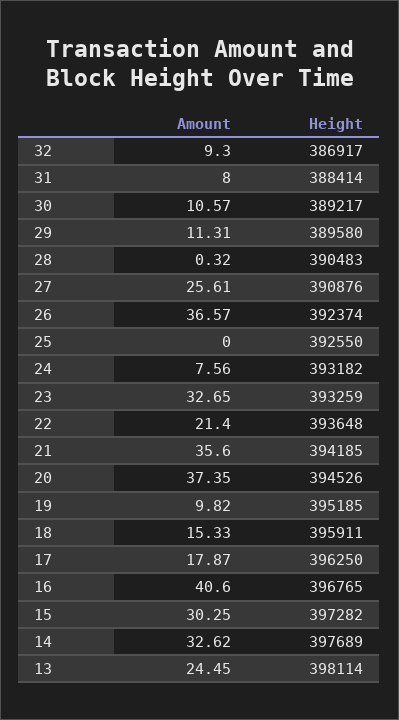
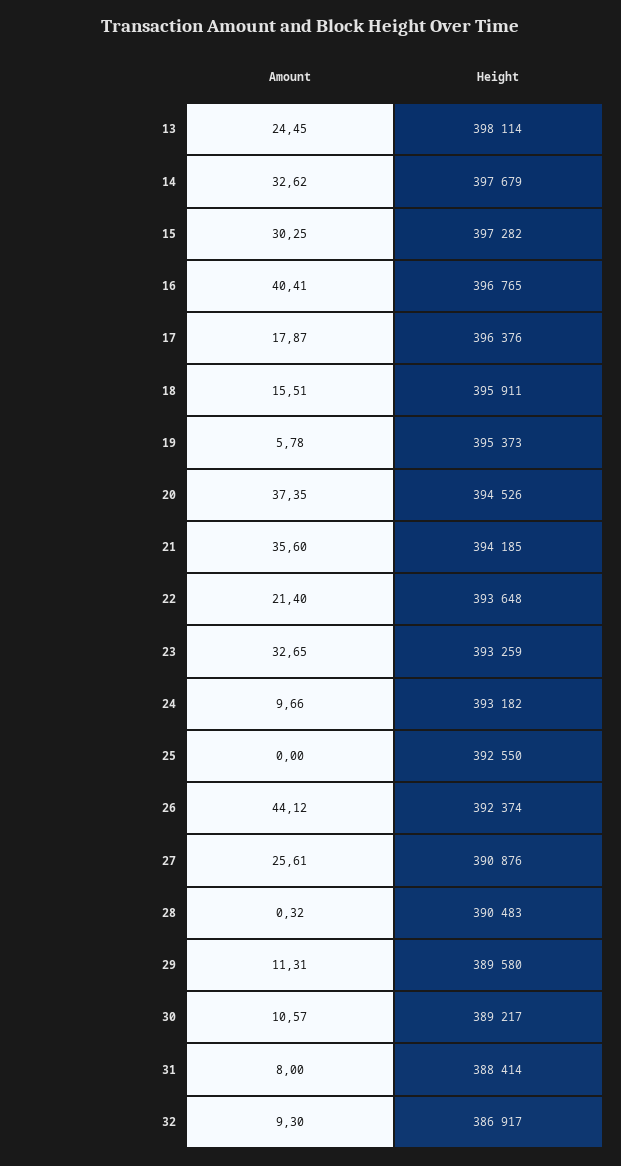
  {
    "Amount": {
      "32": 9.3,
      "31": 8,
      "30": 10.57,
      "29": 11.31,
      "28": 0.32,
      "27": 25.61,
-     "26": 36.57,
+     "26": 44.12,
      "25": 0,
-     "24": 7.56,
+     "24": 9.66,
      "23": 32.65,
      "22": 21.4,
      "21": 35.6,
      "20": 37.35,
-     "19": 9.82,
+     "19": 5.78,
-     "18": 15.33,
+     "18": 15.51,
      "17": 17.87,
-     "16": 40.6,
+     "16": 40.41,
      "15": 30.25,
      "14": 32.62,
      "13": 24.45
    },
    "Height": {
      "32": 386917,
      "31": 388414,
      "30": 389217,
      "29": 389580,
      "28": 390483,
      "27": 390876,
      "26": 392374,
      "25": 392550,
      "24": 393182,
      "23": 393259,
      "22": 393648,
      "21": 394185,
      "20": 394526,
-     "19": 395185,
+     "19": 395373,
      "18": 395911,
-     "17": 396250,
+     "17": 396376,
      "16": 396765,
      "15": 397282,
-     "14": 397689,
+     "14": 397679,
      "13": 398114
    }
  }

